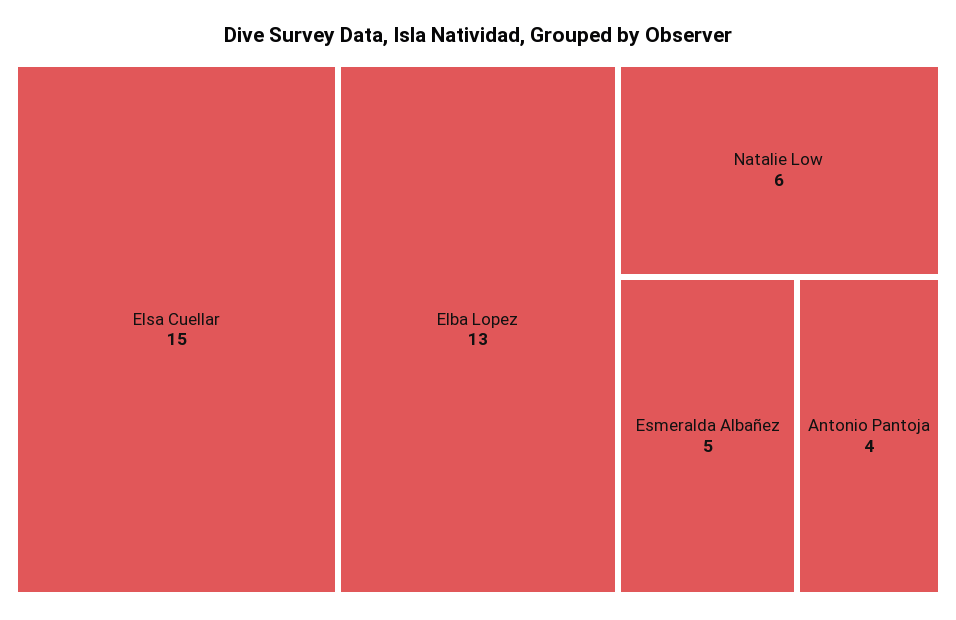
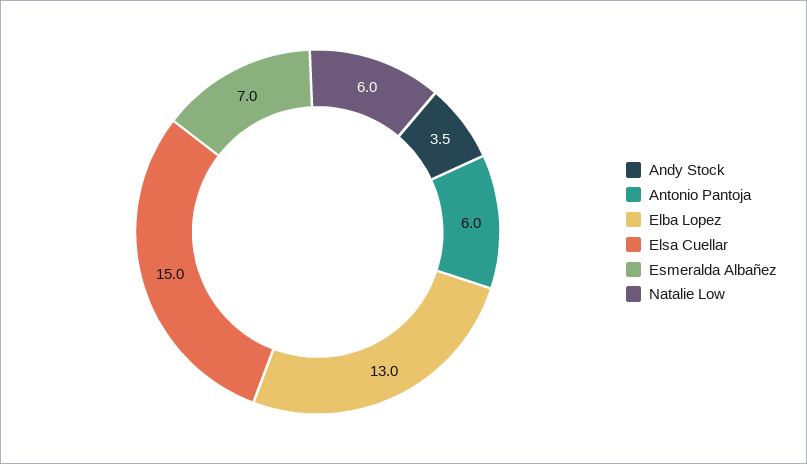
  {
    "Elsa Cuellar": 15,
    "Elba Lopez": 13,
    "Natalie Low": 6,
-   "Esmeralda Albañez": 5,
+   "Esmeralda Albañez": 7,
-   "Antonio Pantoja": 4
+   "Antonio Pantoja": 6,
+   "Andy Stock": 3.5
  }

